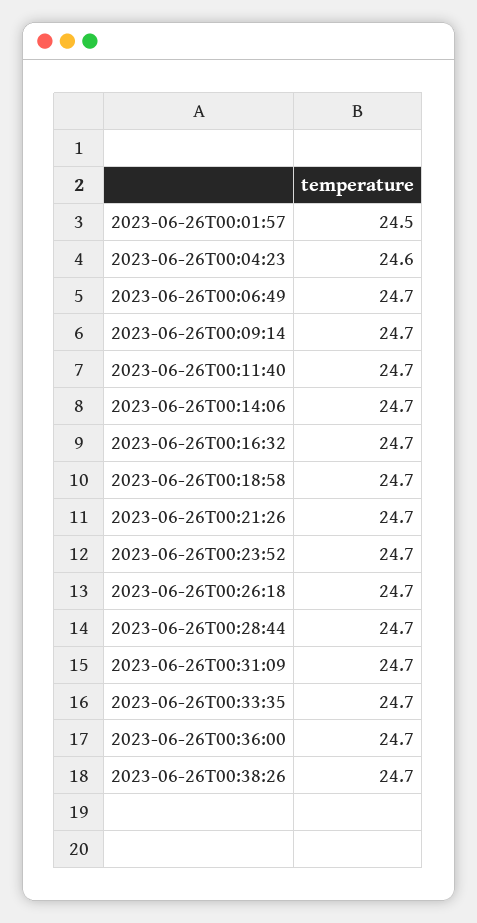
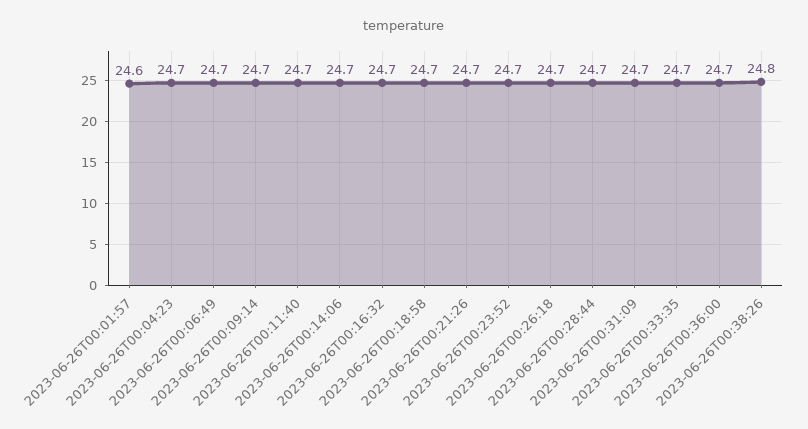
  {
-   "2023-06-26T00:01:57": 24.5,
+   "2023-06-26T00:01:57": 24.6,
-   "2023-06-26T00:04:23": 24.6,
+   "2023-06-26T00:04:23": 24.7,
    "2023-06-26T00:06:49": 24.7,
    "2023-06-26T00:09:14": 24.7,
    "2023-06-26T00:11:40": 24.7,
    "2023-06-26T00:14:06": 24.7,
    "2023-06-26T00:16:32": 24.7,
    "2023-06-26T00:18:58": 24.7,
    "2023-06-26T00:21:26": 24.7,
    "2023-06-26T00:23:52": 24.7,
    "2023-06-26T00:26:18": 24.7,
    "2023-06-26T00:28:44": 24.7,
    "2023-06-26T00:31:09": 24.7,
    "2023-06-26T00:33:35": 24.7,
    "2023-06-26T00:36:00": 24.7,
-   "2023-06-26T00:38:26": 24.7
+   "2023-06-26T00:38:26": 24.8
  }

